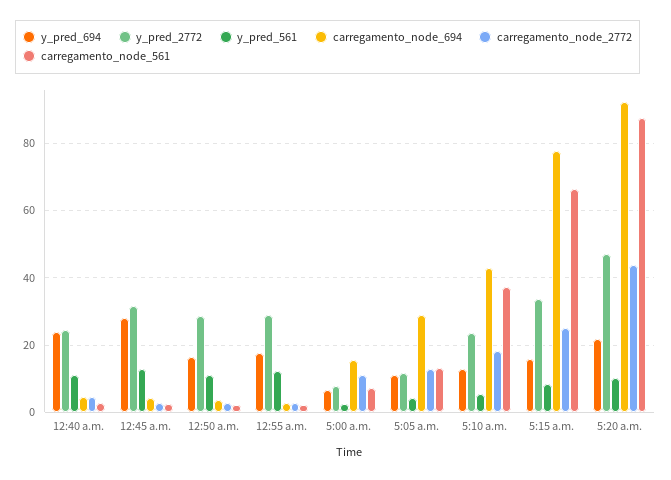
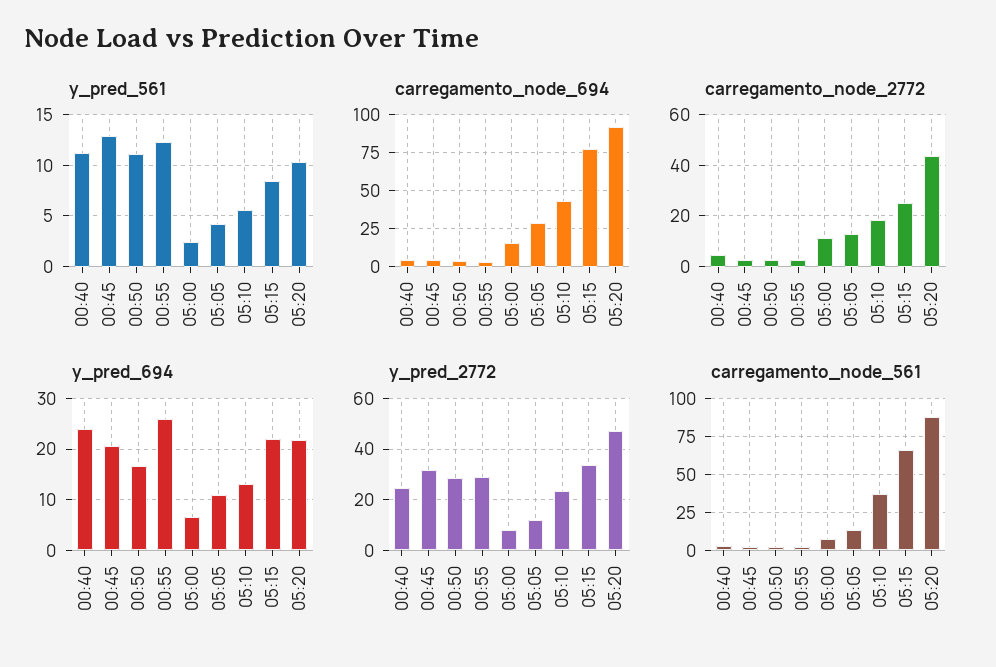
  {
    "y_pred_694": {
      "12:40 a.m.": 24,
-     "12:45 a.m.": 28,
+     "12:45 a.m.": 20,
      "12:50 a.m.": 16,
-     "12:55 a.m.": 18,
+     "12:55 a.m.": 26,
      "5:00 a.m.": 6,
      "5:05 a.m.": 12,
      "5:10 a.m.": 14,
-     "5:15 a.m.": 16,
+     "5:15 a.m.": 22,
      "5:20 a.m.": 22
    },
    "y_pred_2772": {
      "12:40 a.m.": 24,
      "12:45 a.m.": 32,
      "12:50 a.m.": 28,
      "12:55 a.m.": 28,
      "5:00 a.m.": 8,
      "5:05 a.m.": 12,
      "5:10 a.m.": 24,
      "5:15 a.m.": 34,
      "5:20 a.m.": 48
    },
    "y_pred_561": {
      "12:40 a.m.": 11,
      "12:45 a.m.": 13,
      "12:50 a.m.": 11,
      "12:55 a.m.": 12,
      "5:00 a.m.": 2,
      "5:05 a.m.": 4,
      "5:10 a.m.": 6,
      "5:15 a.m.": 8,
      "5:20 a.m.": 10
    },
    "carregamento_node_694": {
      "12:40 a.m.": 4,
      "12:45 a.m.": 4,
      "12:50 a.m.": 4,
      "12:55 a.m.": 2,
      "5:00 a.m.": 16,
      "5:05 a.m.": 28,
      "5:10 a.m.": 42,
      "5:15 a.m.": 78,
      "5:20 a.m.": 92
    },
    "carregamento_node_2772": {
      "12:40 a.m.": 4,
      "12:45 a.m.": 2,
      "12:50 a.m.": 2,
      "12:55 a.m.": 2,
      "5:00 a.m.": 12,
      "5:05 a.m.": 12,
      "5:10 a.m.": 18,
      "5:15 a.m.": 26,
      "5:20 a.m.": 44
    },
    "carregamento_node_561": {
      "12:40 a.m.": 2,
      "12:45 a.m.": 2,
      "12:50 a.m.": 2,
      "12:55 a.m.": 2,
      "5:00 a.m.": 8,
      "5:05 a.m.": 14,
      "5:10 a.m.": 38,
      "5:15 a.m.": 66,
      "5:20 a.m.": 88
    }
  }

